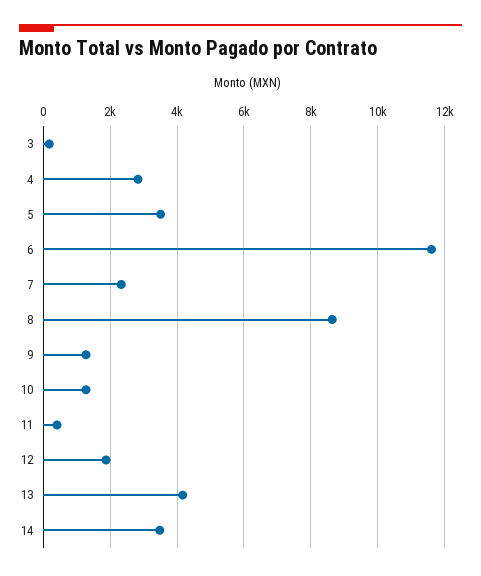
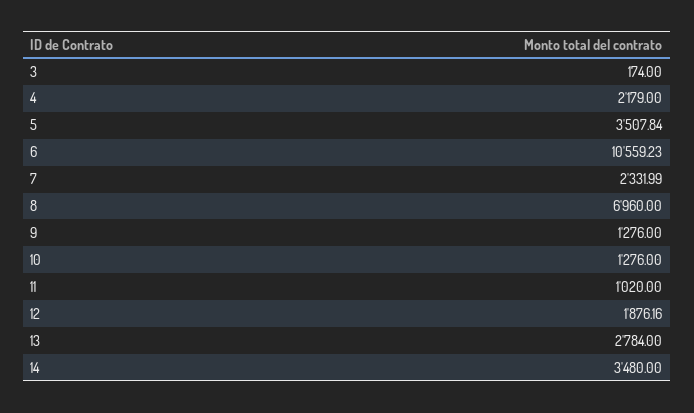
  {
    "3": 174,
-   "4": 2800,
+   "4": 2179,
    "5": 3507.84,
-   "6": 11600,
+   "6": 10559.23,
    "7": 2331.99,
-   "8": 8600,
+   "8": 6960,
    "9": 1276,
    "10": 1276,
-   "11": 400,
+   "11": 1020,
    "12": 1876.16,
-   "13": 4200,
+   "13": 2784,
    "14": 3480
  }

